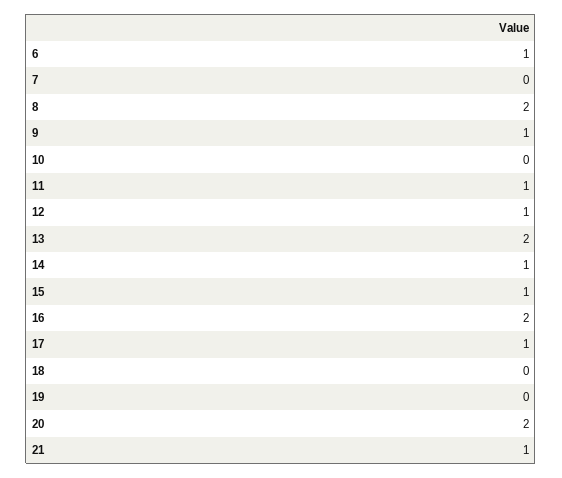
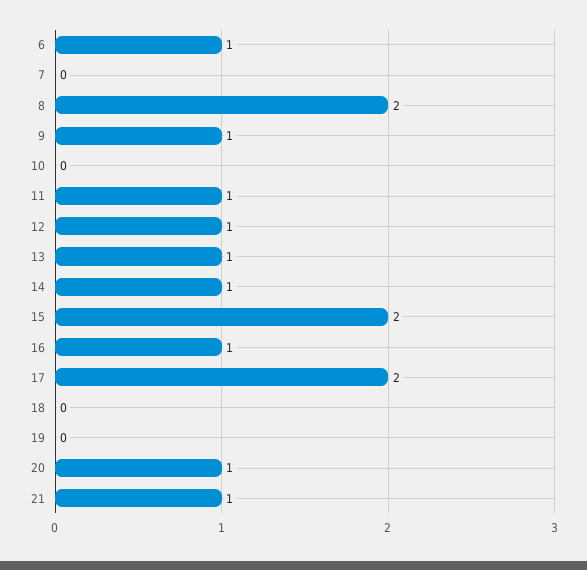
  {
    "6": 1,
    "7": 0,
    "8": 2,
    "9": 1,
    "10": 0,
    "11": 1,
    "12": 1,
-   "13": 2,
+   "13": 1,
    "14": 1,
-   "15": 1,
+   "15": 2,
-   "16": 2,
+   "16": 1,
-   "17": 1,
+   "17": 2,
    "18": 0,
    "19": 0,
-   "20": 2,
+   "20": 1,
    "21": 1
  }

